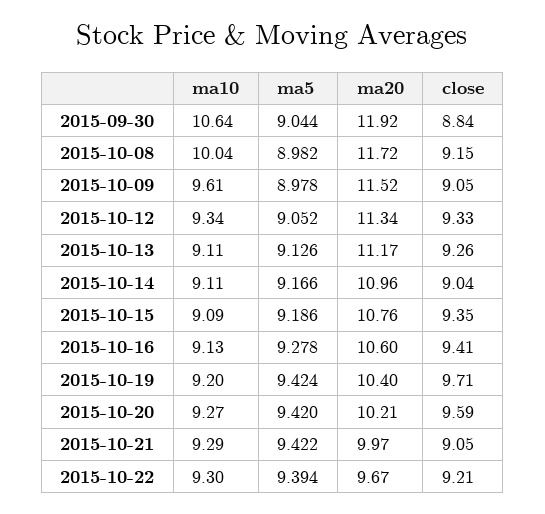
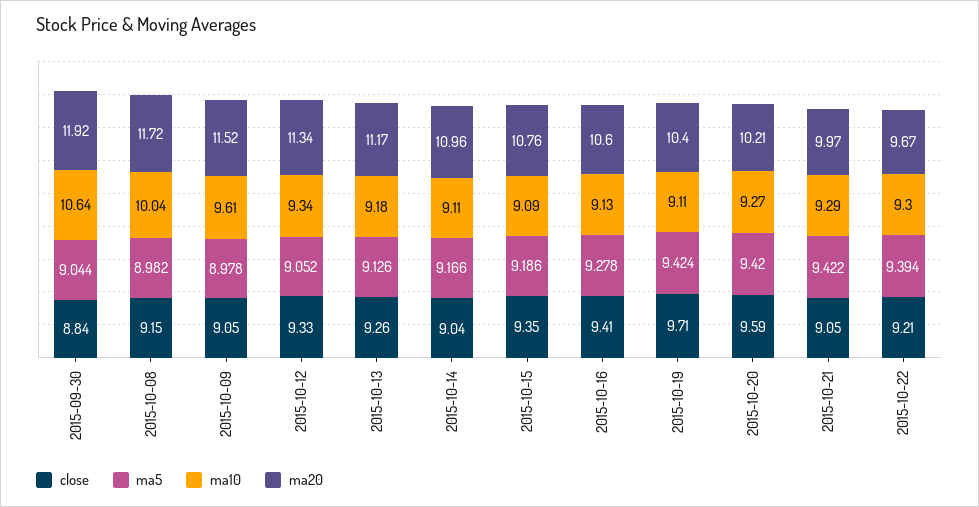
  {
    "ma10": {
      "2015-09-30": 10.64,
      "2015-10-08": 10.04,
      "2015-10-09": 9.61,
      "2015-10-12": 9.34,
-     "2015-10-13": 9.11,
+     "2015-10-13": 9.18,
      "2015-10-14": 9.11,
      "2015-10-15": 9.09,
      "2015-10-16": 9.13,
-     "2015-10-19": 9.2,
+     "2015-10-19": 9.11,
      "2015-10-20": 9.27,
      "2015-10-21": 9.29,
      "2015-10-22": 9.3
    },
    "ma5": {
      "2015-09-30": 9.044,
      "2015-10-08": 8.982,
      "2015-10-09": 8.978,
      "2015-10-12": 9.052,
      "2015-10-13": 9.126,
      "2015-10-14": 9.166,
      "2015-10-15": 9.186,
      "2015-10-16": 9.278,
      "2015-10-19": 9.424,
      "2015-10-20": 9.42,
      "2015-10-21": 9.422,
      "2015-10-22": 9.394
    },
    "ma20": {
      "2015-09-30": 11.92,
      "2015-10-08": 11.72,
      "2015-10-09": 11.52,
      "2015-10-12": 11.34,
      "2015-10-13": 11.17,
      "2015-10-14": 10.96,
      "2015-10-15": 10.76,
      "2015-10-16": 10.6,
      "2015-10-19": 10.4,
      "2015-10-20": 10.21,
      "2015-10-21": 9.97,
      "2015-10-22": 9.67
    },
    "close": {
      "2015-09-30": 8.84,
      "2015-10-08": 9.15,
      "2015-10-09": 9.05,
      "2015-10-12": 9.33,
      "2015-10-13": 9.26,
      "2015-10-14": 9.04,
      "2015-10-15": 9.35,
      "2015-10-16": 9.41,
      "2015-10-19": 9.71,
      "2015-10-20": 9.59,
      "2015-10-21": 9.05,
      "2015-10-22": 9.21
    }
  }

